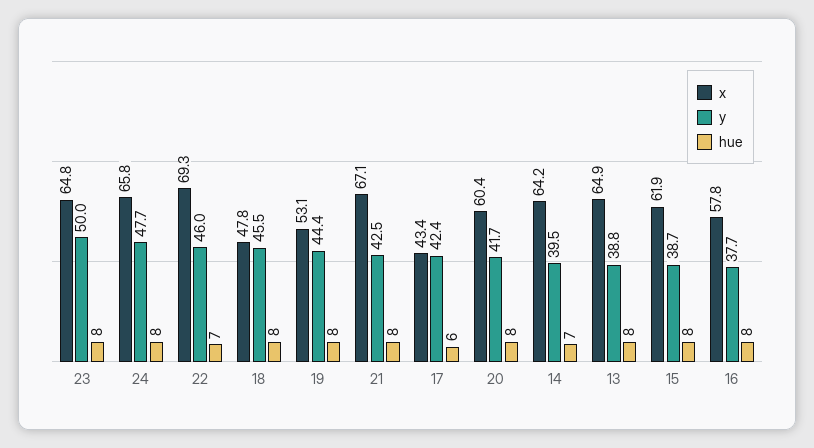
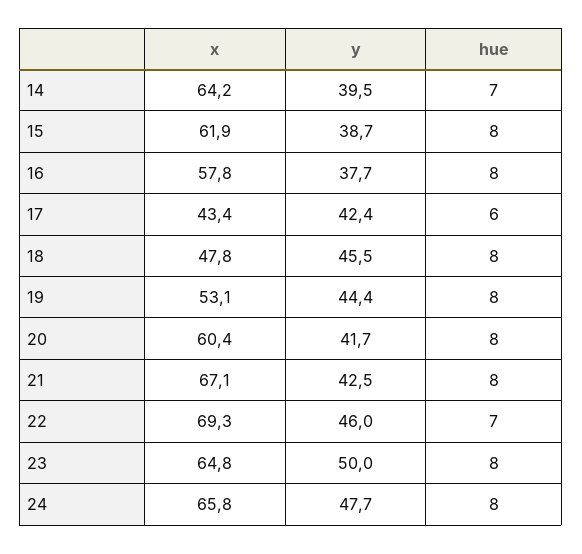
  {
    "x": {
      "23": 64.8,
      "24": 65.8,
      "22": 69.3,
      "18": 47.8,
      "19": 53.1,
      "21": 67.1,
      "17": 43.4,
      "20": 60.4,
      "14": 64.2,
-     "13": 64.9,
      "15": 61.9,
      "16": 57.8
    },
    "y": {
      "23": 50,
      "24": 47.7,
      "22": 46,
      "18": 45.5,
      "19": 44.4,
      "21": 42.5,
      "17": 42.4,
      "20": 41.7,
      "14": 39.5,
-     "13": 38.8,
      "15": 38.7,
      "16": 37.7
    },
    "hue": {
      "23": 8,
      "24": 8,
      "22": 7,
      "18": 8,
      "19": 8,
      "21": 8,
      "17": 6,
      "20": 8,
      "14": 7,
-     "13": 8,
      "15": 8,
      "16": 8
    }
  }

